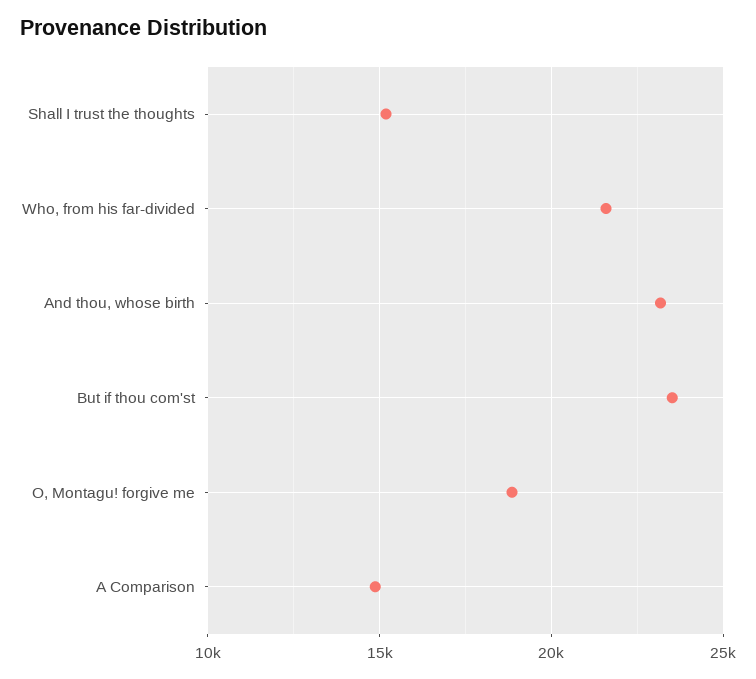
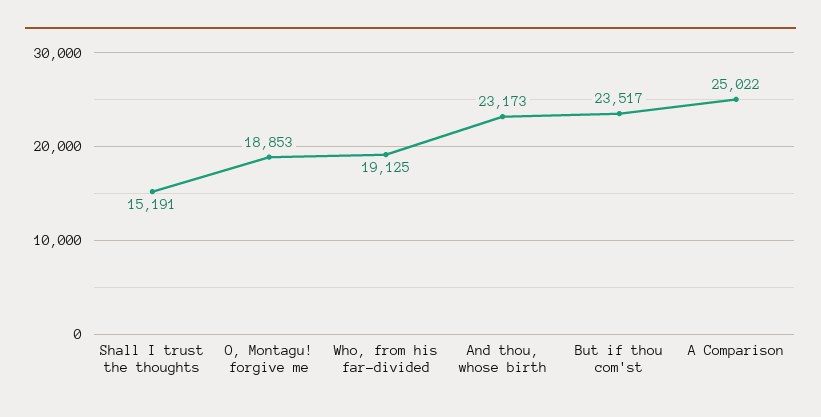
  {
    "Shall I trust the thoughts": 15191,
-   "Who, from his far-divided": 21500,
+   "Who, from his far-divided": 19125,
    "And thou, whose birth": 23173,
    "But if thou com'st": 23517,
    "O, Montagu! forgive me": 18853,
-   "A Comparison": 15000
+   "A Comparison": 25022
  }

